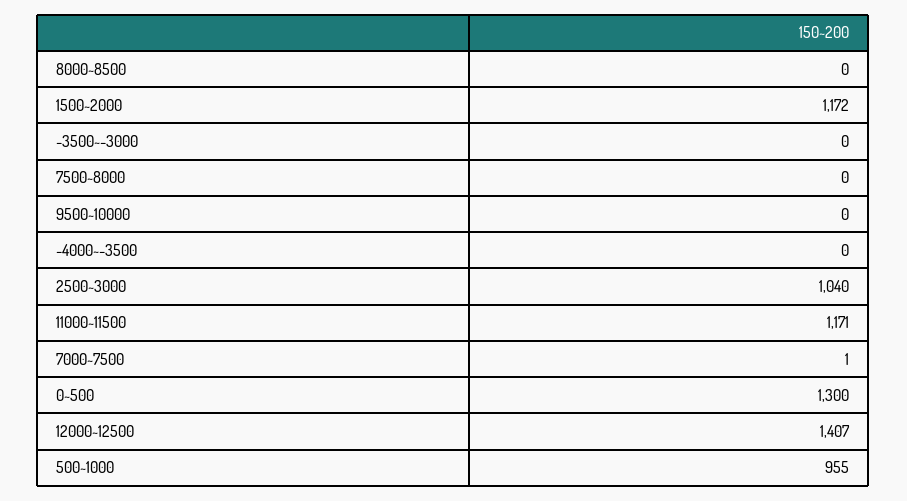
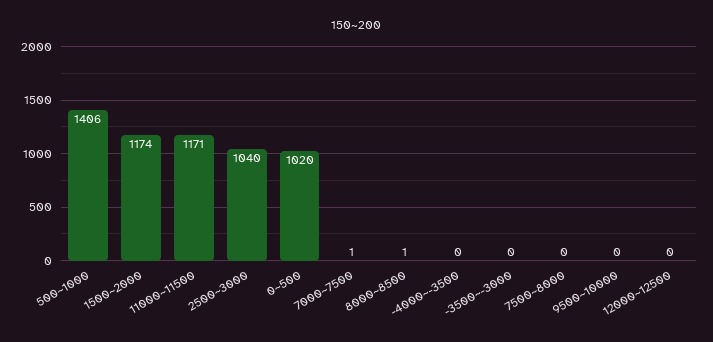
  {
-   "8000~8500": 0,
+   "8000~8500": 1,
-   "1500~2000": 1172,
+   "1500~2000": 1174,
    "-3500~-3000": 0,
    "7500~8000": 0,
    "9500~10000": 0,
    "-4000~-3500": 0,
    "2500~3000": 1040,
    "11000~11500": 1171,
    "7000~7500": 1,
-   "0~500": 1300,
+   "0~500": 1020,
-   "12000~12500": 1407,
+   "12000~12500": 0,
-   "500~1000": 955
+   "500~1000": 1406
  }

